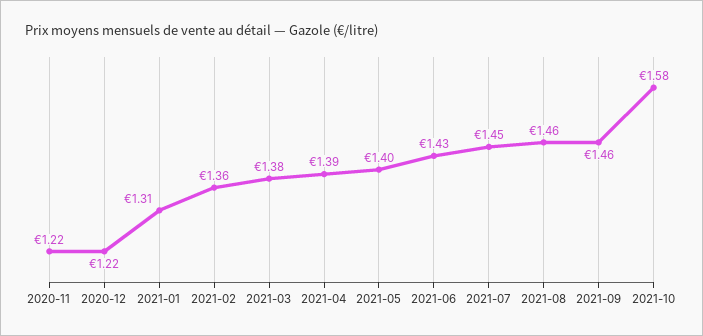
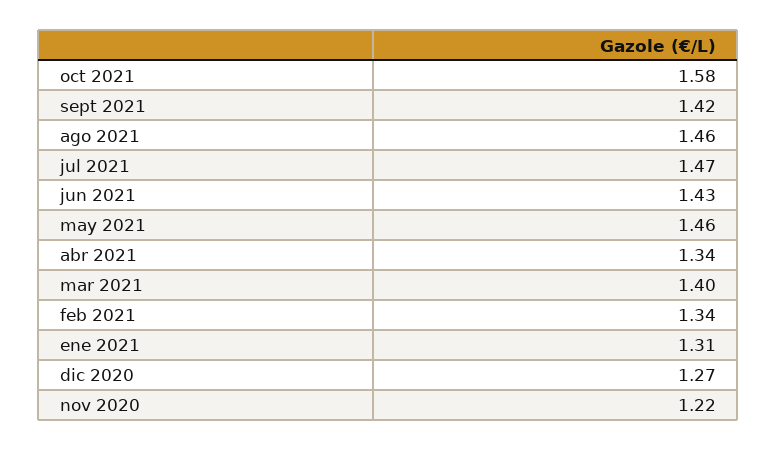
  {
    "2020-11": 1.22,
-   "2020-12": 1.22,
+   "2020-12": 1.27,
    "2021-01": 1.31,
-   "2021-02": 1.36,
+   "2021-02": 1.34,
-   "2021-03": 1.38,
+   "2021-03": 1.4,
-   "2021-04": 1.39,
+   "2021-04": 1.34,
-   "2021-05": 1.4,
+   "2021-05": 1.46,
    "2021-06": 1.43,
-   "2021-07": 1.45,
+   "2021-07": 1.47,
    "2021-08": 1.46,
-   "2021-09": 1.46,
+   "2021-09": 1.42,
    "2021-10": 1.58
  }

